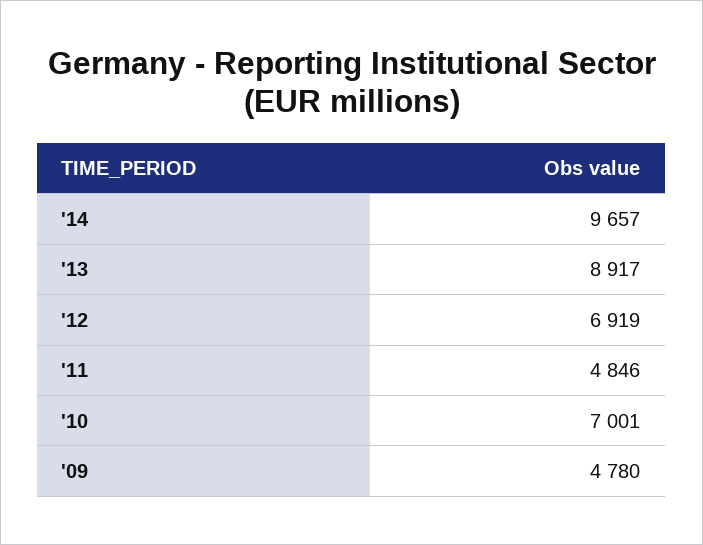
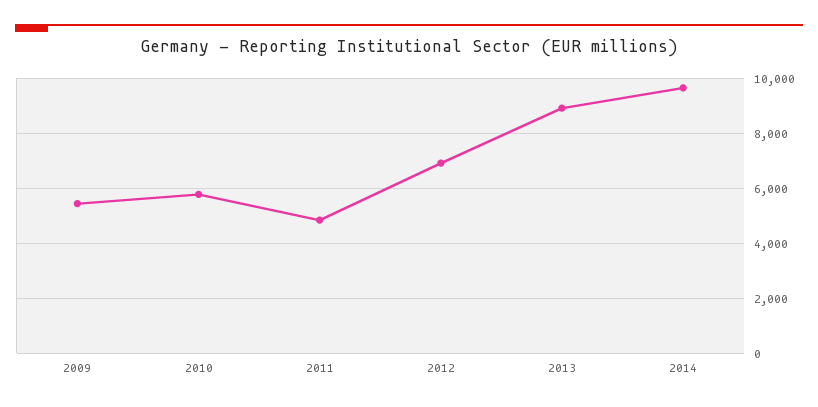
  {
    "'14": 9657,
    "'13": 8917,
    "'12": 6919,
    "'11": 4846,
-   "'10": 7001,
+   "'10": 5750,
-   "'09": 4780
+   "'09": 5500
  }

